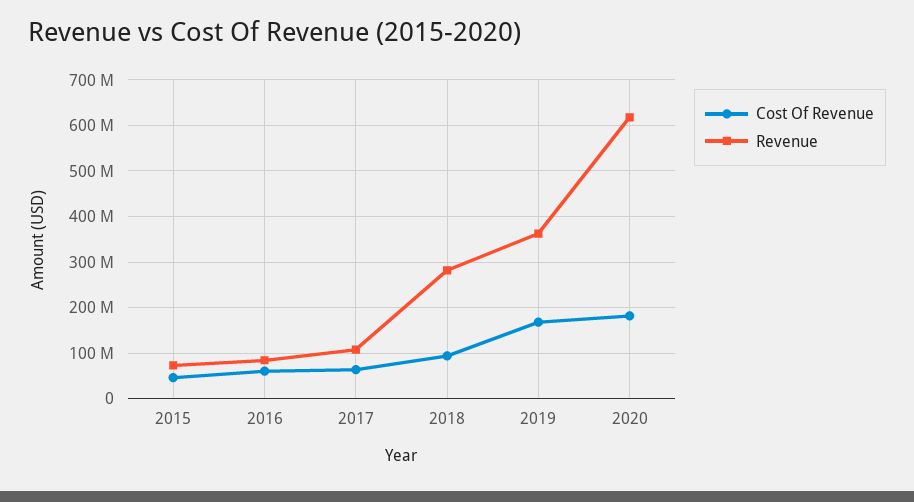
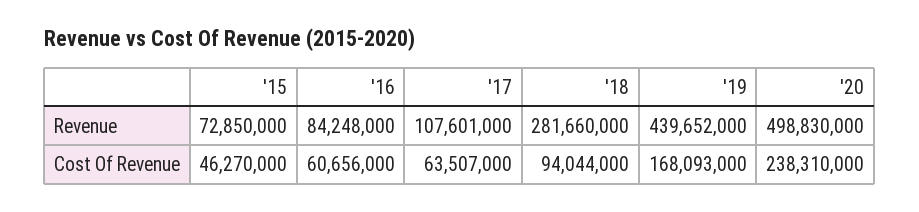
  {
    "Cost Of Revenue": {
      "2015": 46270000,
      "2016": 60656000,
      "2017": 63507000,
      "2018": 94044000,
      "2019": 168093000,
-     "2020": 180000000
+     "2020": 238310000
    },
    "Revenue": {
      "2015": 72850000,
      "2016": 84248000,
      "2017": 107601000,
      "2018": 281660000,
-     "2019": 360000000,
+     "2019": 439652000,
-     "2020": 620000000
+     "2020": 498830000
    }
  }

